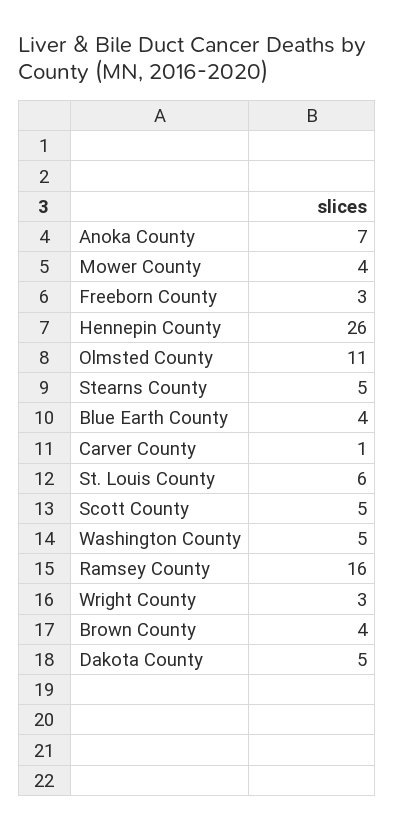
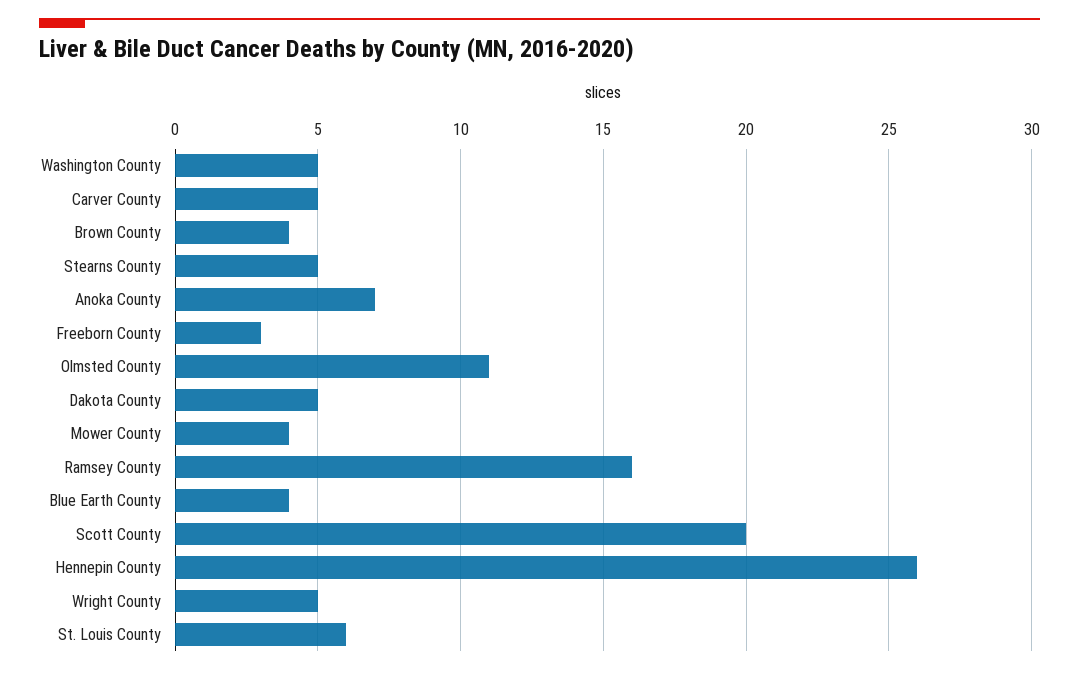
  {
    "Anoka County": 7,
    "Mower County": 4,
    "Freeborn County": 3,
    "Hennepin County": 26,
    "Olmsted County": 11,
    "Stearns County": 5,
    "Blue Earth County": 4,
-   "Carver County": 1,
+   "Carver County": 5,
    "St. Louis County": 6,
-   "Scott County": 5,
+   "Scott County": 20,
    "Washington County": 5,
    "Ramsey County": 16,
-   "Wright County": 3,
+   "Wright County": 5,
    "Brown County": 4,
    "Dakota County": 5
  }

